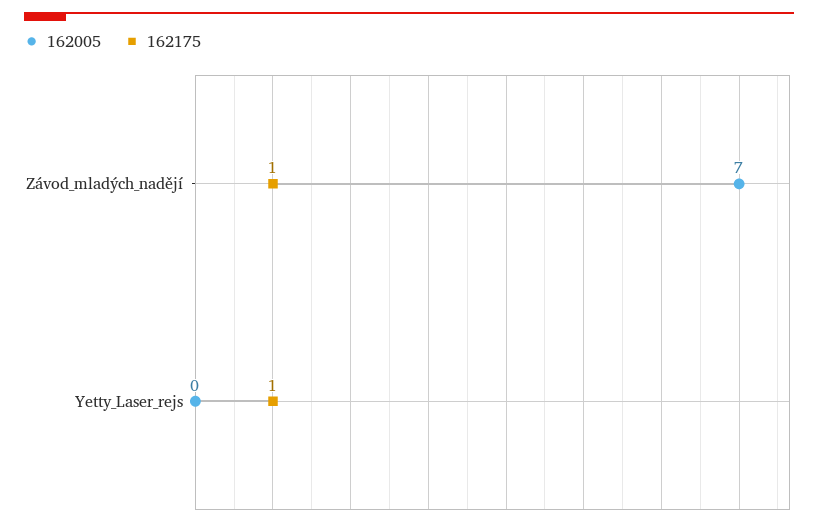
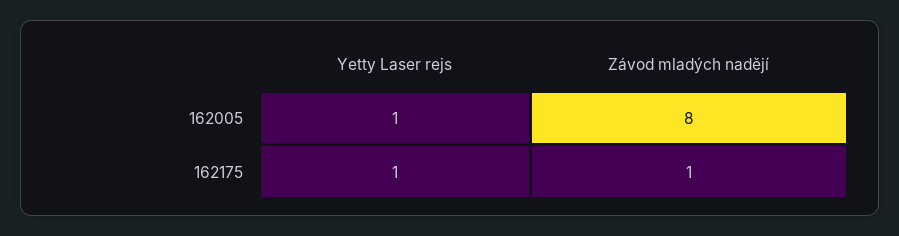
  {
    "162005": {
-     "Závod_mladých_nadějí": 7,
+     "Závod_mladých_nadějí": 8,
-     "Yetty_Laser_rejs": 0
+     "Yetty_Laser_rejs": 1
    },
    "162175": {
      "Závod_mladých_nadějí": 1,
      "Yetty_Laser_rejs": 1
    }
  }

